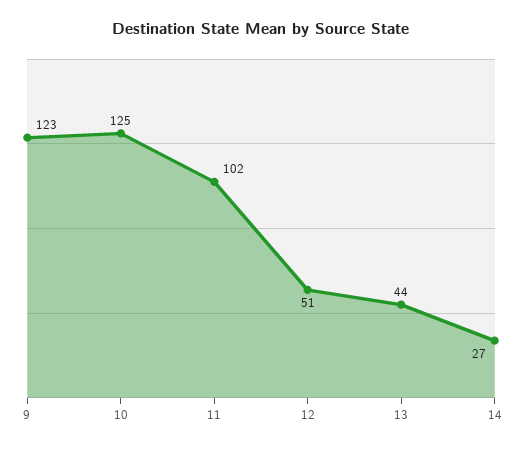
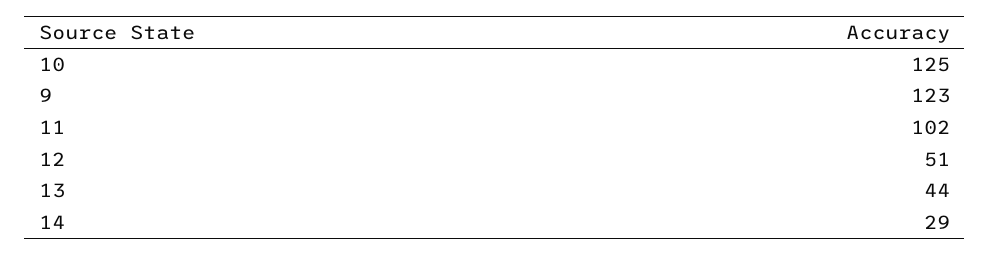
  {
    "9": 123,
    "10": 125,
    "11": 102,
    "12": 51,
    "13": 44,
-   "14": 27
+   "14": 29
  }

